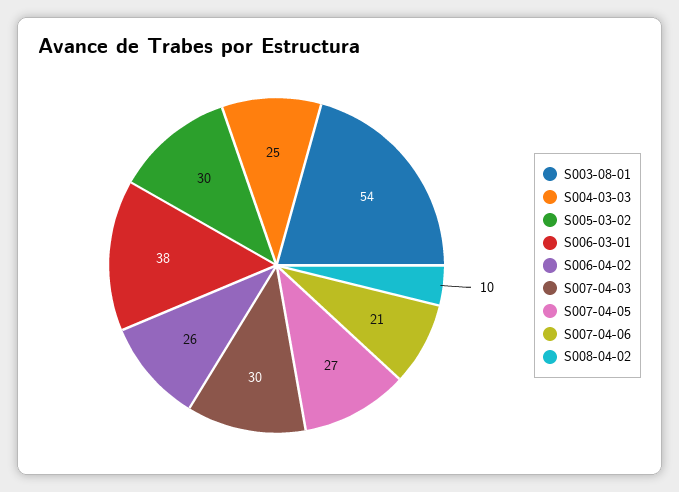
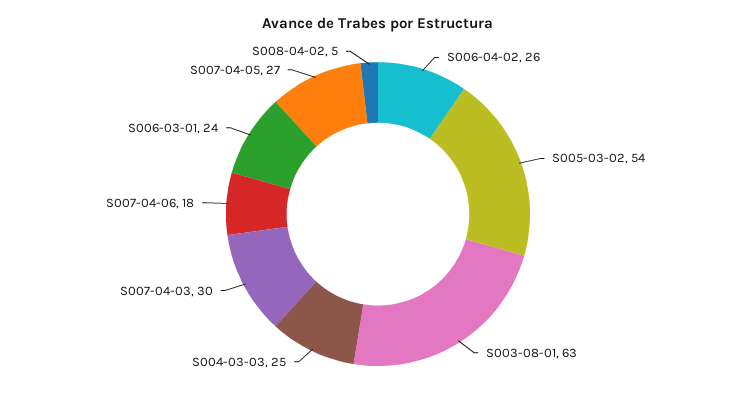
  {
-   "S003-08-01": 54,
+   "S003-08-01": 63,
    "S004-03-03": 25,
-   "S005-03-02": 30,
+   "S005-03-02": 54,
-   "S006-03-01": 38,
+   "S006-03-01": 24,
    "S006-04-02": 26,
    "S007-04-03": 30,
    "S007-04-05": 27,
-   "S007-04-06": 21,
+   "S007-04-06": 18,
-   "S008-04-02": 10
+   "S008-04-02": 5
  }

